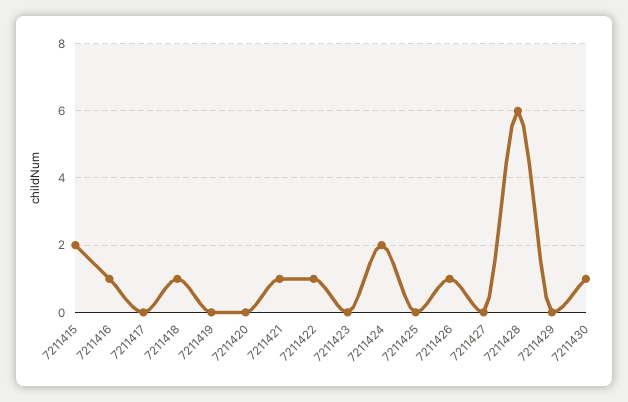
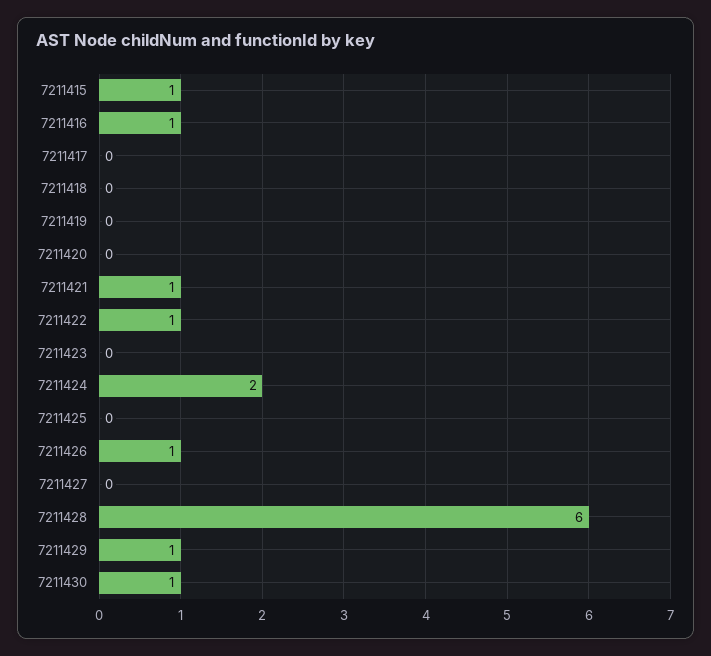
  {
-   "7211415": 2,
+   "7211415": 1,
    "7211416": 1,
    "7211417": 0,
-   "7211418": 1,
+   "7211418": 0,
    "7211419": 0,
    "7211420": 0,
    "7211421": 1,
    "7211422": 1,
    "7211423": 0,
    "7211424": 2,
    "7211425": 0,
    "7211426": 1,
    "7211427": 0,
    "7211428": 6,
-   "7211429": 0,
+   "7211429": 1,
    "7211430": 1
  }

